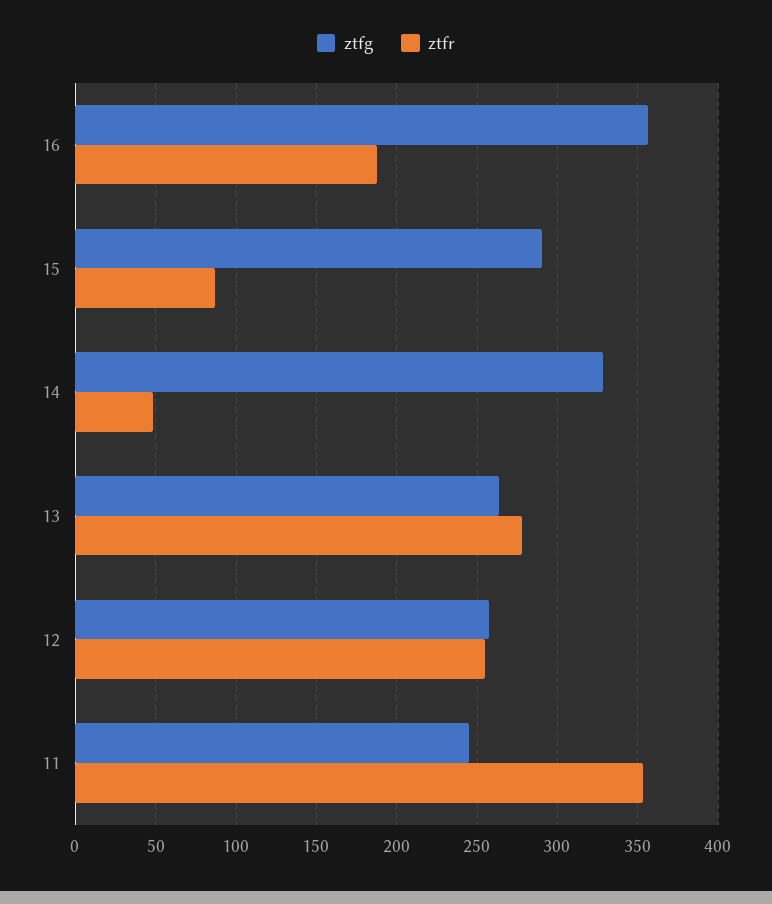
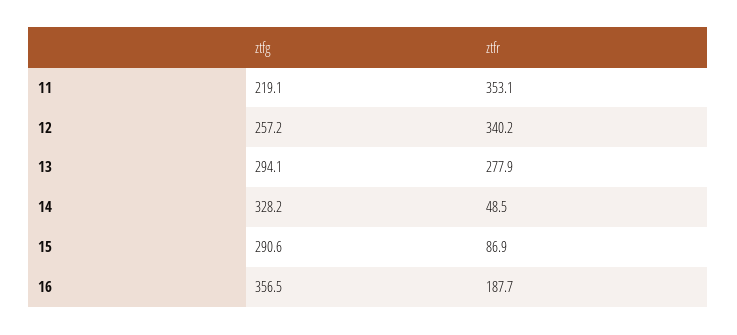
  {
    "ztfg": {
      "16": 356.5,
      "15": 290.6,
      "14": 328.2,
-     "13": 265,
+     "13": 294.1,
      "12": 257.2,
-     "11": 245
+     "11": 219.1
    },
    "ztfr": {
      "16": 187.7,
      "15": 86.9,
      "14": 48.5,
      "13": 277.9,
-     "12": 255,
+     "12": 340.2,
      "11": 353.1
    }
  }

